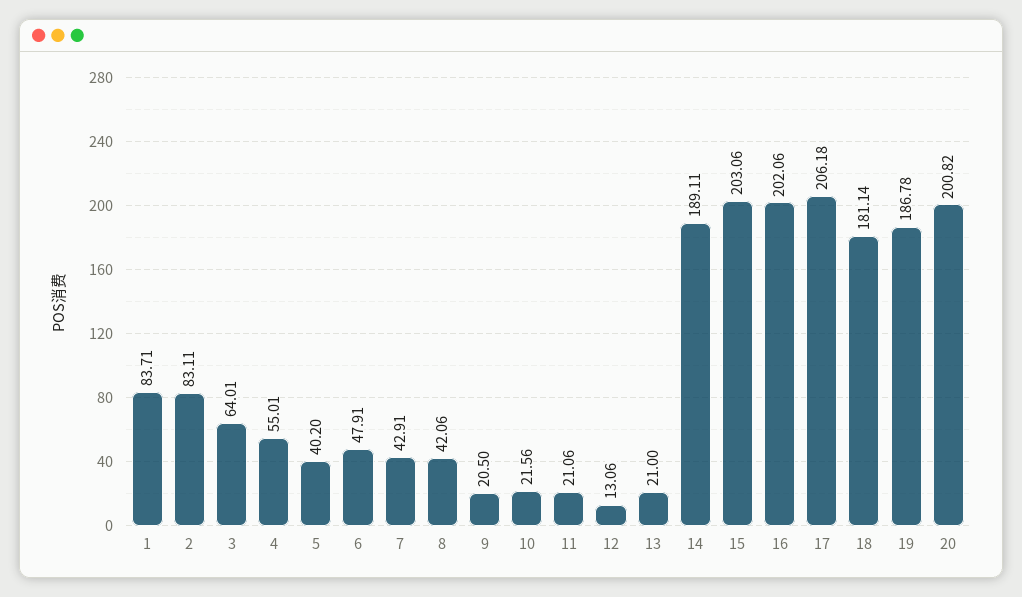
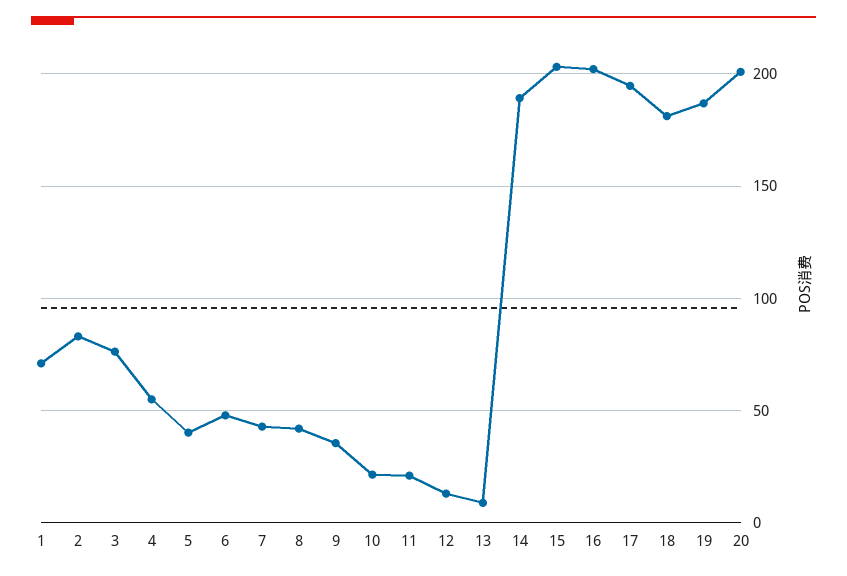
  {
-   "1": 83.71,
+   "1": 70,
    "2": 83.11,
-   "3": 64.01,
+   "3": 75,
    "4": 55.01,
    "5": 40.2,
    "6": 47.91,
    "7": 42.91,
    "8": 42.06,
-   "9": 20.5,
+   "9": 35,
    "10": 21.56,
    "11": 21.06,
    "12": 13.06,
-   "13": 21,
+   "13": 10,
    "14": 189.11,
    "15": 203.06,
    "16": 202.06,
-   "17": 206.18,
+   "17": 195,
    "18": 181.14,
    "19": 186.78,
    "20": 200.82
  }

